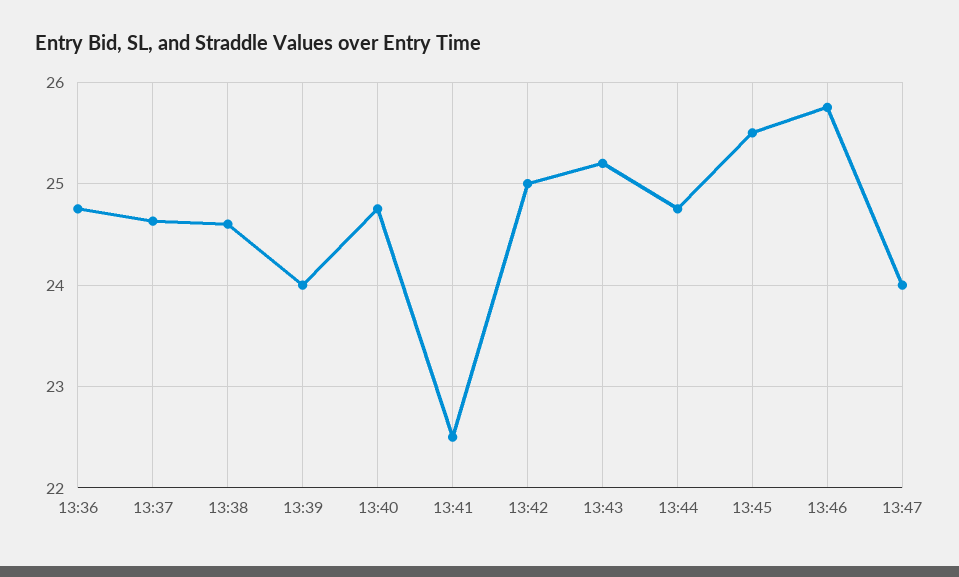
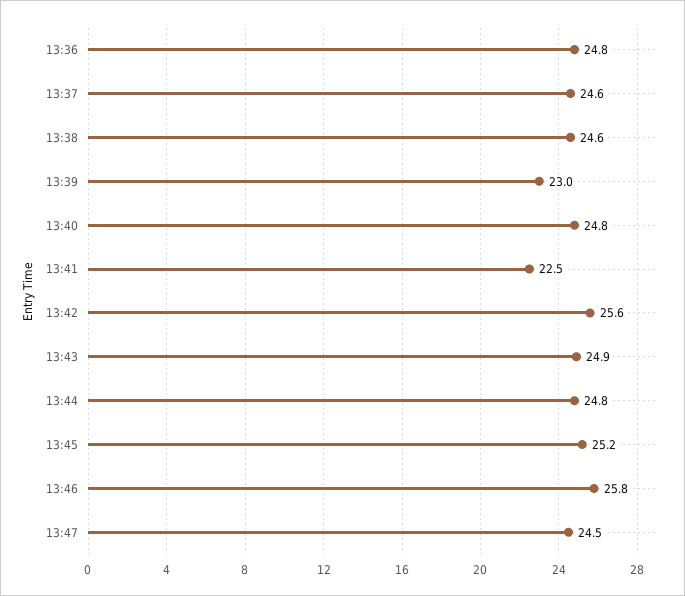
  {
    "13:36": 24.8,
    "13:37": 24.6,
    "13:38": 24.6,
-   "13:39": 24,
+   "13:39": 23,
    "13:40": 24.8,
    "13:41": 22.5,
-   "13:42": 25,
+   "13:42": 25.6,
-   "13:43": 25.2,
+   "13:43": 24.9,
    "13:44": 24.8,
-   "13:45": 25.5,
+   "13:45": 25.2,
    "13:46": 25.8,
-   "13:47": 24
+   "13:47": 24.5
  }

